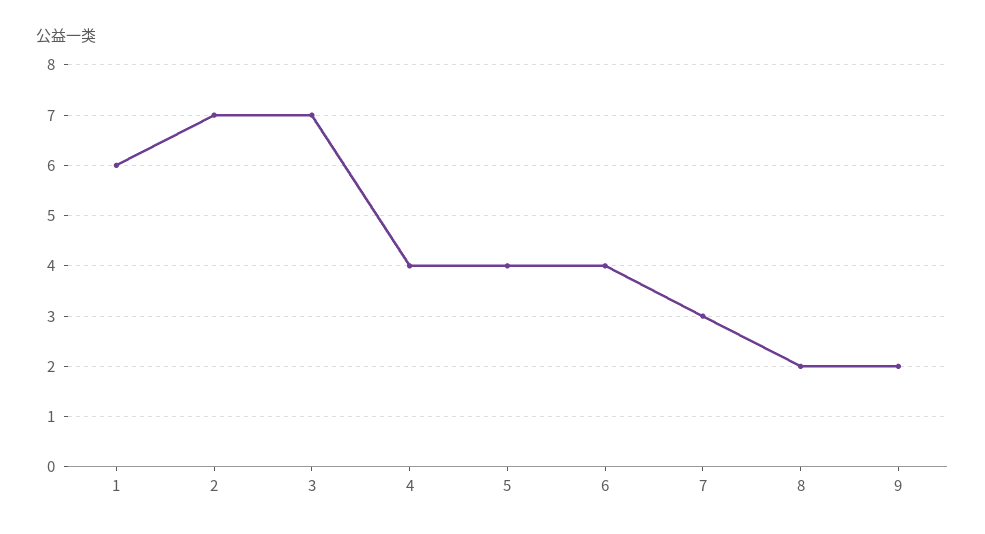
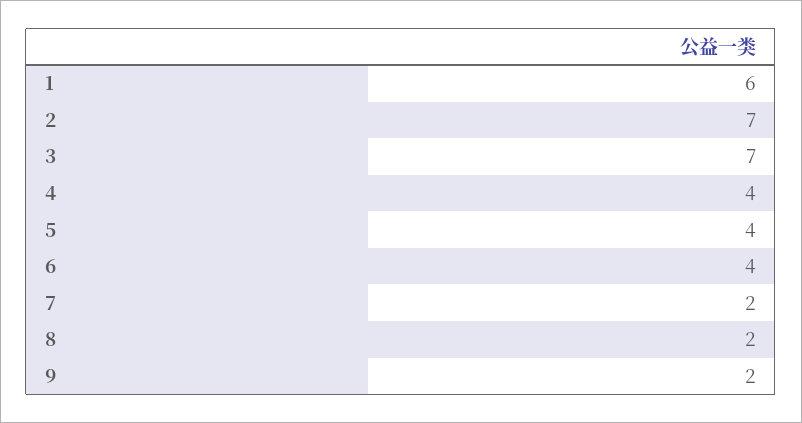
  {
    "1": 6,
    "2": 7,
    "3": 7,
    "4": 4,
    "5": 4,
    "6": 4,
-   "7": 3,
+   "7": 2,
    "8": 2,
    "9": 2
  }

